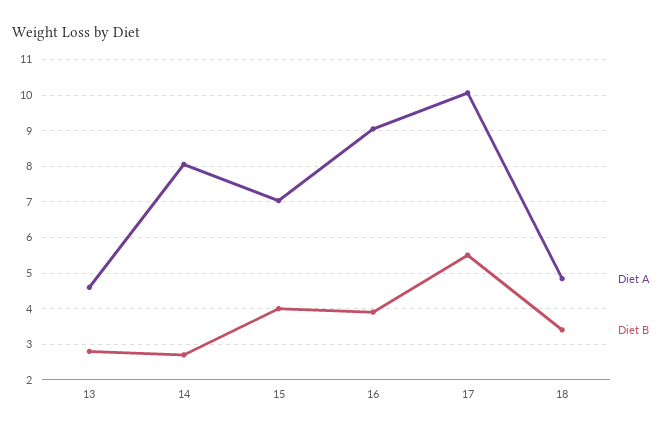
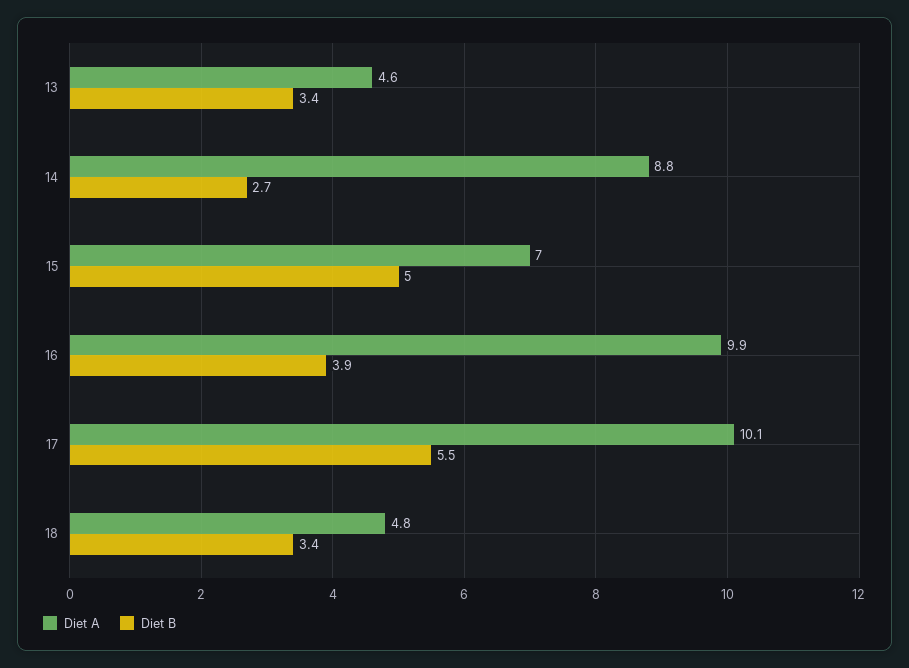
  {
    "Diet A": {
      "13": 4.6,
-     "14": 8,
+     "14": 8.8,
      "15": 7,
-     "16": 9,
+     "16": 9.9,
      "17": 10.1,
      "18": 4.8
    },
    "Diet B": {
-     "13": 2.8,
+     "13": 3.4,
      "14": 2.7,
-     "15": 4,
+     "15": 5,
      "16": 3.9,
      "17": 5.5,
      "18": 3.4
    }
  }

